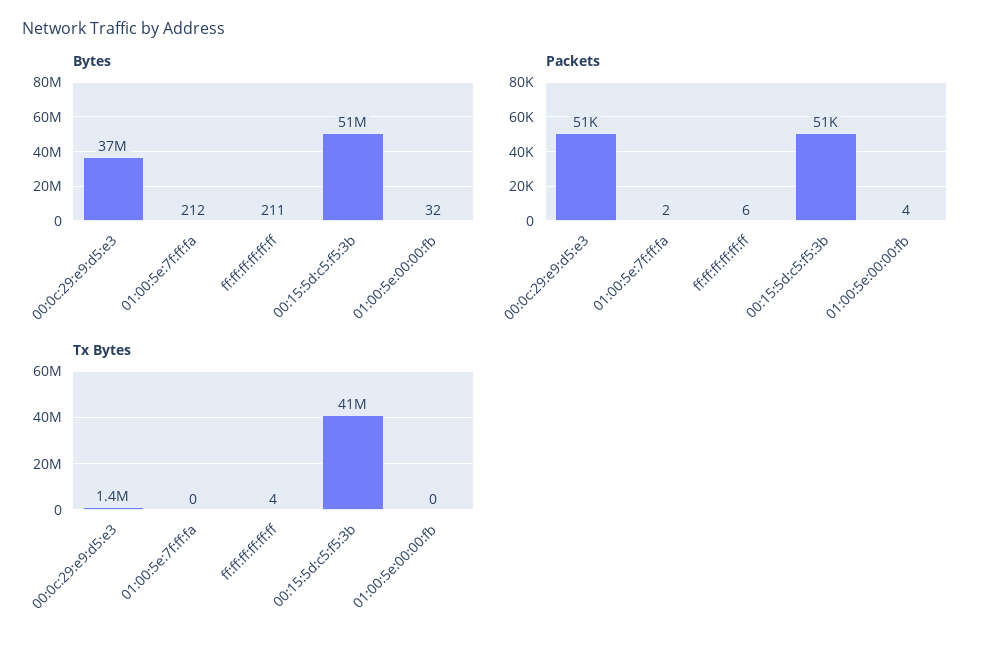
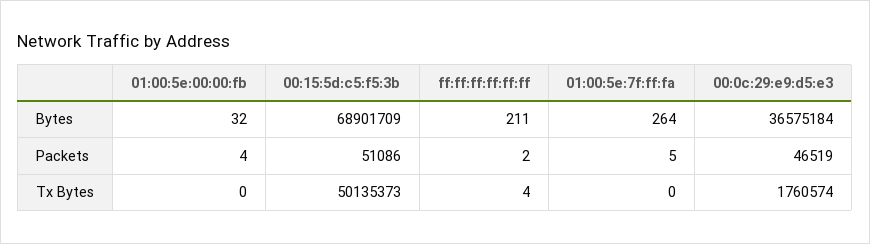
  {
    "Bytes": {
      "00:0c:29:e9:d5:e3": 36575184,
-     "01:00:5e:7f:ff:fa": 212,
+     "01:00:5e:7f:ff:fa": 264,
      "ff:ff:ff:ff:ff:ff": 211,
-     "00:15:5d:c5:f5:3b": 51000000,
+     "00:15:5d:c5:f5:3b": 68901709,
      "01:00:5e:00:00:fb": 32
    },
    "Packets": {
-     "00:0c:29:e9:d5:e3": 51000,
+     "00:0c:29:e9:d5:e3": 46519,
-     "01:00:5e:7f:ff:fa": 2,
+     "01:00:5e:7f:ff:fa": 5,
-     "ff:ff:ff:ff:ff:ff": 6,
+     "ff:ff:ff:ff:ff:ff": 2,
      "00:15:5d:c5:f5:3b": 51086,
      "01:00:5e:00:00:fb": 4
    },
    "Tx Bytes": {
-     "00:0c:29:e9:d5:e3": 1400000,
+     "00:0c:29:e9:d5:e3": 1760574,
      "01:00:5e:7f:ff:fa": 0,
      "ff:ff:ff:ff:ff:ff": 4,
-     "00:15:5d:c5:f5:3b": 41000000,
+     "00:15:5d:c5:f5:3b": 50135373,
      "01:00:5e:00:00:fb": 0
    }
  }

